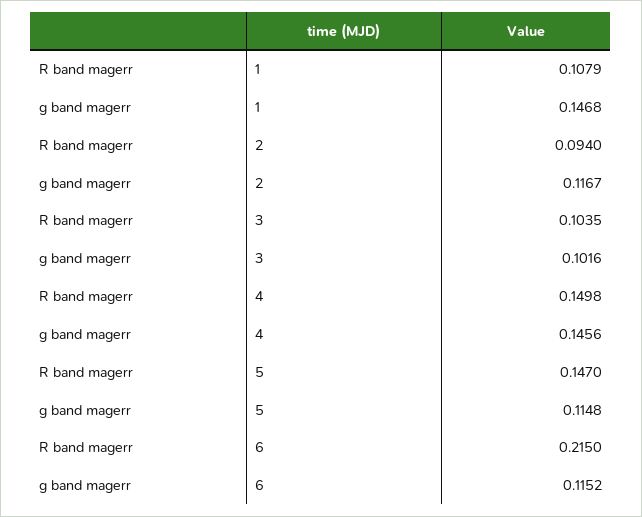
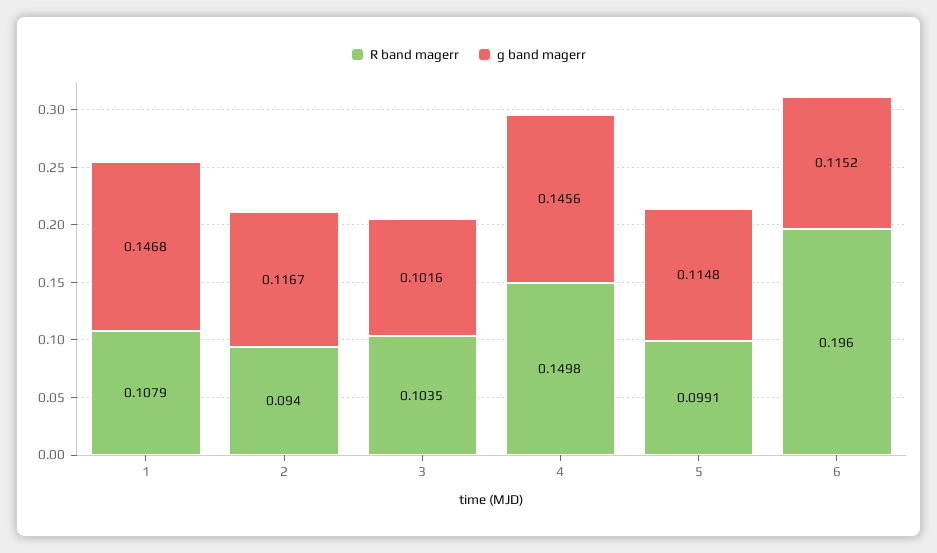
  {
    "R band magerr": {
      "1": 0.1079,
      "2": 0.094,
      "3": 0.1035,
      "4": 0.1498,
-     "5": 0.147,
+     "5": 0.0991,
-     "6": 0.215
+     "6": 0.196
    },
    "g band magerr": {
      "1": 0.1468,
      "2": 0.1167,
      "3": 0.1016,
      "4": 0.1456,
      "5": 0.1148,
      "6": 0.1152
    }
  }

